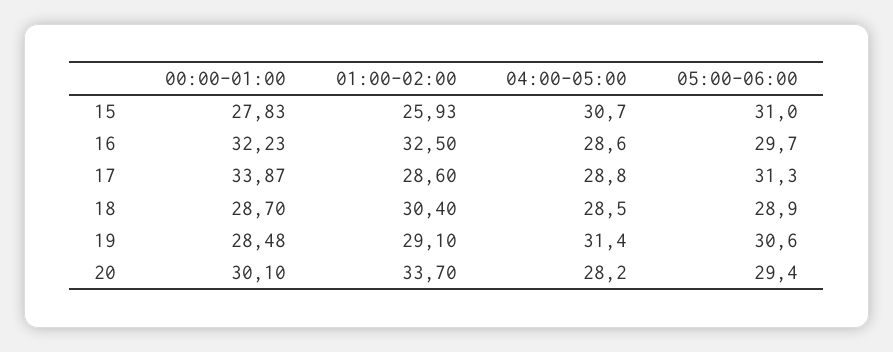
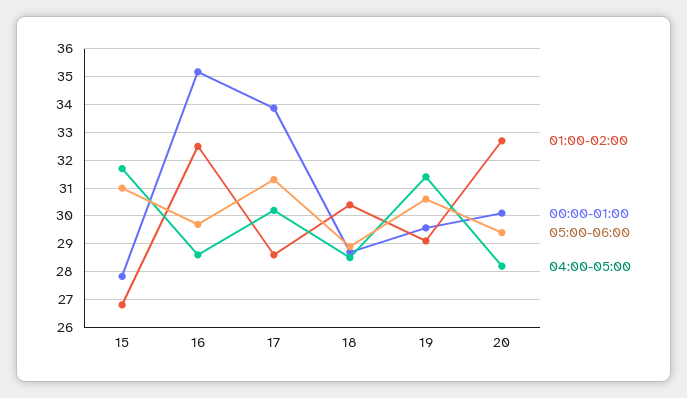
  {
    "00:00-01:00": {
      "15": 27.83,
-     "16": 32.23,
+     "16": 35.25,
      "17": 33.87,
      "18": 28.7,
-     "19": 28.48,
+     "19": 29.5,
      "20": 30.1
    },
    "01:00-02:00": {
-     "15": 25.93,
+     "15": 26.75,
      "16": 32.5,
      "17": 28.6,
      "18": 30.4,
      "19": 29.1,
-     "20": 33.7
+     "20": 32.75
    },
    "04:00-05:00": {
-     "15": 30.7,
+     "15": 31.75,
      "16": 28.6,
-     "17": 28.8,
+     "17": 30.25,
      "18": 28.5,
      "19": 31.4,
      "20": 28.2
    },
    "05:00-06:00": {
      "15": 31,
      "16": 29.7,
      "17": 31.3,
      "18": 28.9,
      "19": 30.6,
      "20": 29.4
    }
  }

